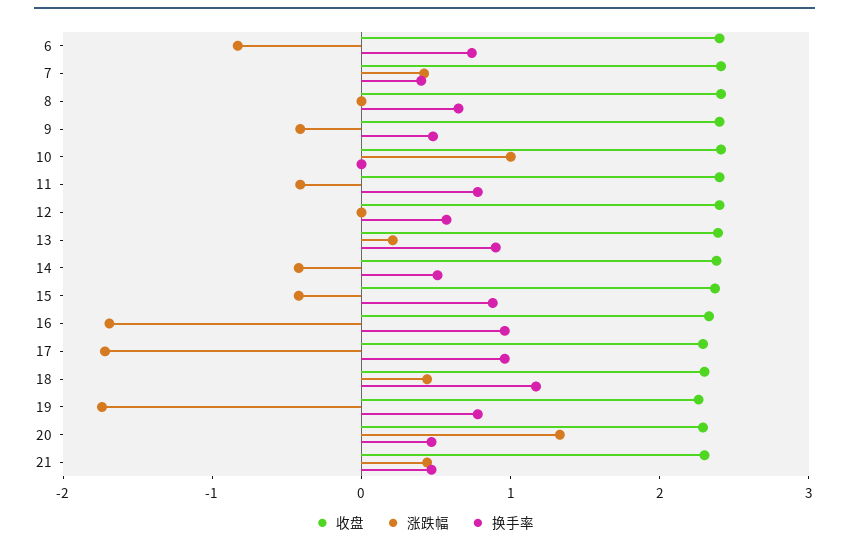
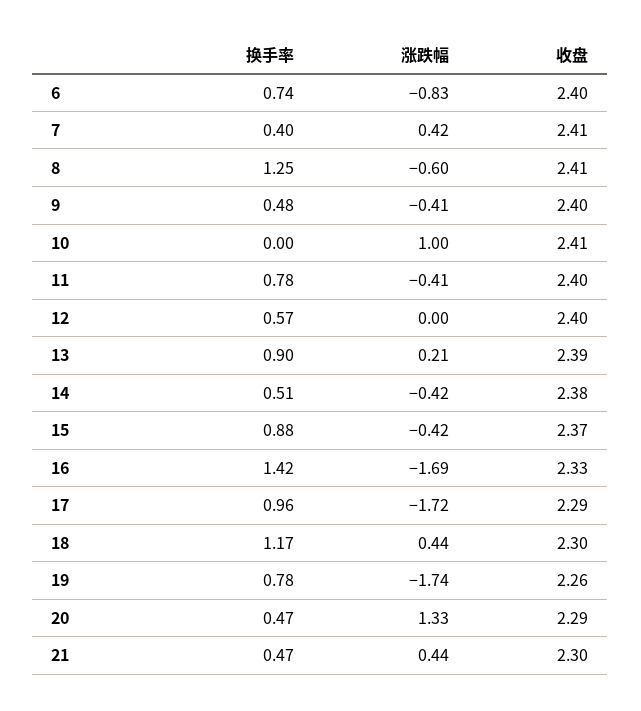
  {
    "收盘": {
      "6": 2.4,
      "7": 2.41,
      "8": 2.41,
      "9": 2.4,
      "10": 2.41,
      "11": 2.4,
      "12": 2.4,
      "13": 2.39,
      "14": 2.38,
      "15": 2.37,
      "16": 2.33,
      "17": 2.29,
      "18": 2.3,
      "19": 2.26,
      "20": 2.29,
      "21": 2.3
    },
    "涨跌幅": {
      "6": -0.83,
      "7": 0.42,
-     "8": 0,
+     "8": -0.6,
      "9": -0.41,
      "10": 1,
      "11": -0.41,
      "12": 0,
      "13": 0.21,
      "14": -0.42,
      "15": -0.42,
      "16": -1.69,
      "17": -1.72,
      "18": 0.44,
      "19": -1.74,
      "20": 1.33,
      "21": 0.44
    },
    "换手率": {
      "6": 0.74,
      "7": 0.4,
-     "8": 0.6,
+     "8": 1.25,
      "9": 0.48,
      "10": 0,
      "11": 0.78,
      "12": 0.57,
      "13": 0.9,
      "14": 0.51,
      "15": 0.88,
-     "16": 1,
+     "16": 1.42,
      "17": 0.96,
      "18": 1.17,
      "19": 0.78,
      "20": 0.47,
      "21": 0.47
    }
  }

